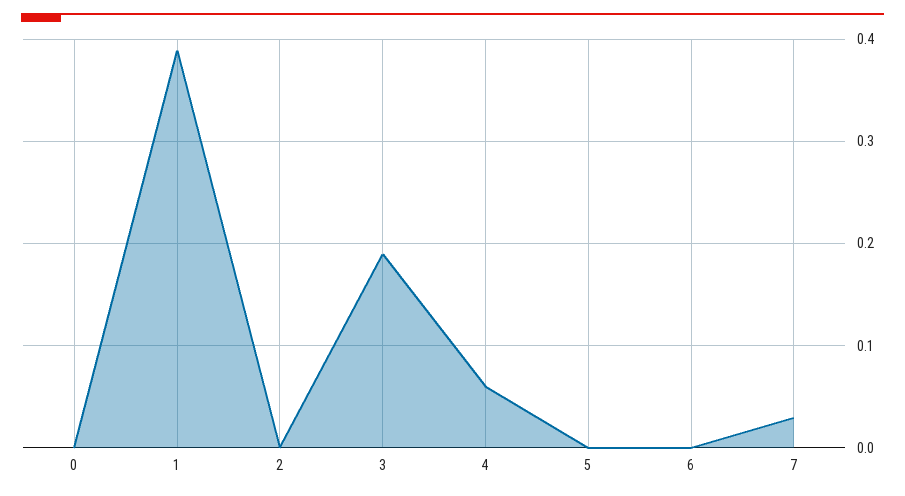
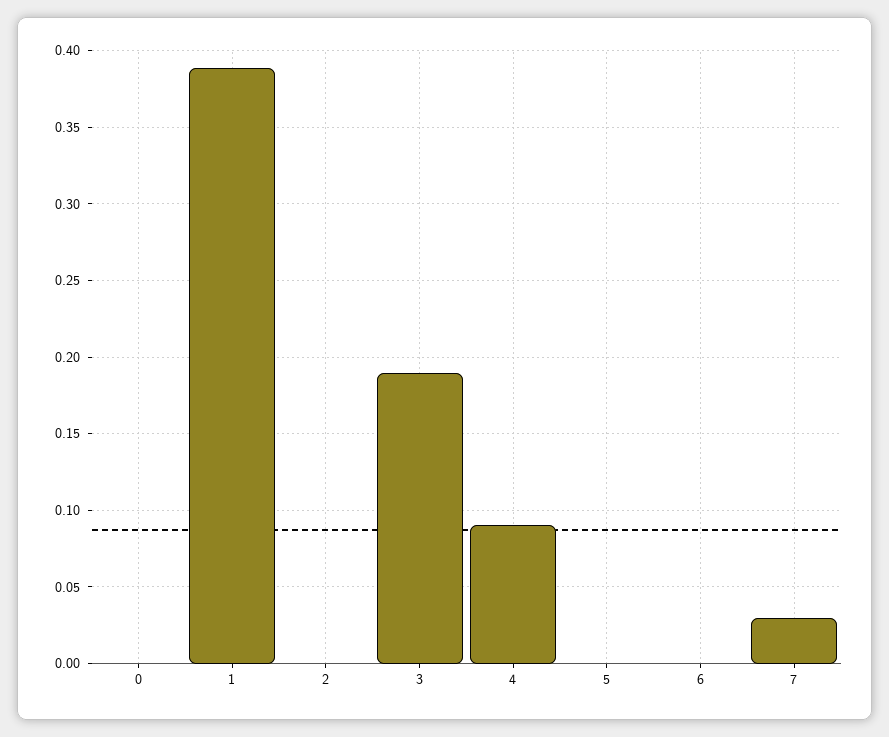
  {
    "0": 0,
    "1": 0.39,
    "2": 0,
    "3": 0.19,
-   "4": 0.06,
+   "4": 0.09,
    "5": 0,
    "6": 0,
    "7": 0.03
  }

